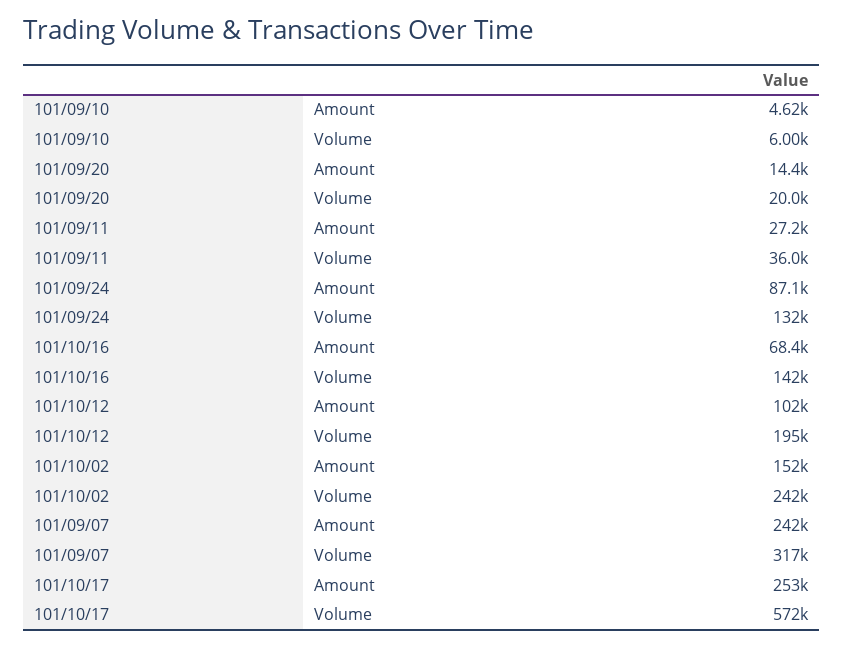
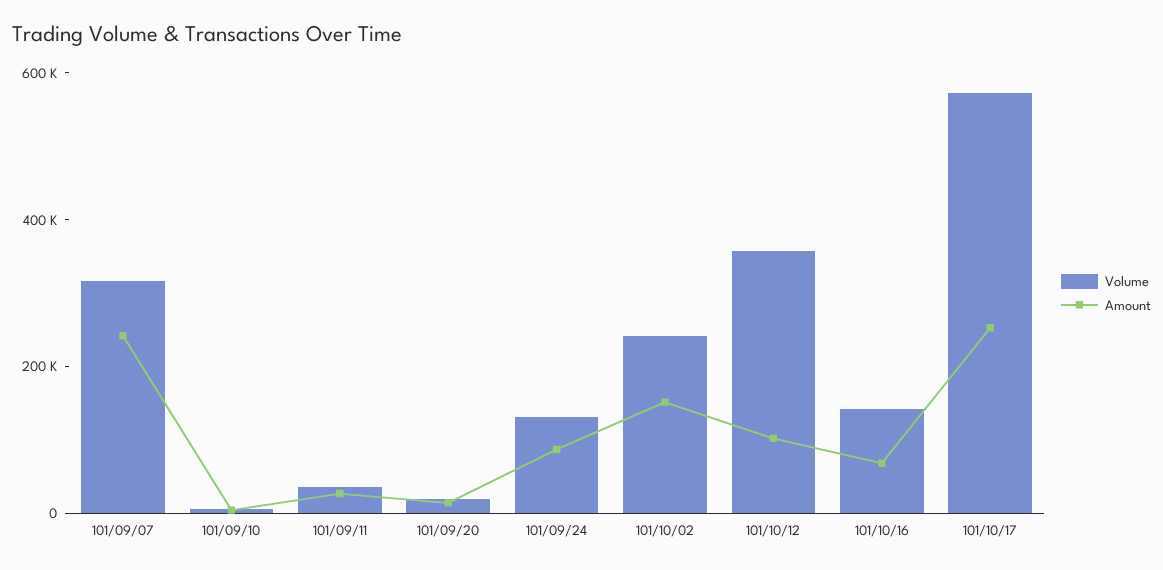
  {
    "Amount": {
      "101/09/10": 4620,
      "101/09/20": 14400,
      "101/09/11": 27200,
      "101/09/24": 87100,
      "101/10/16": 68400,
      "101/10/12": 102000,
      "101/10/02": 152000,
      "101/09/07": 242000,
      "101/10/17": 253000
    },
    "Volume": {
      "101/09/10": 6000,
      "101/09/20": 20000,
      "101/09/11": 36000,
      "101/09/24": 132000,
      "101/10/16": 142000,
-     "101/10/12": 195000,
+     "101/10/12": 350000,
      "101/10/02": 242000,
      "101/09/07": 317000,
      "101/10/17": 572000
    }
  }

